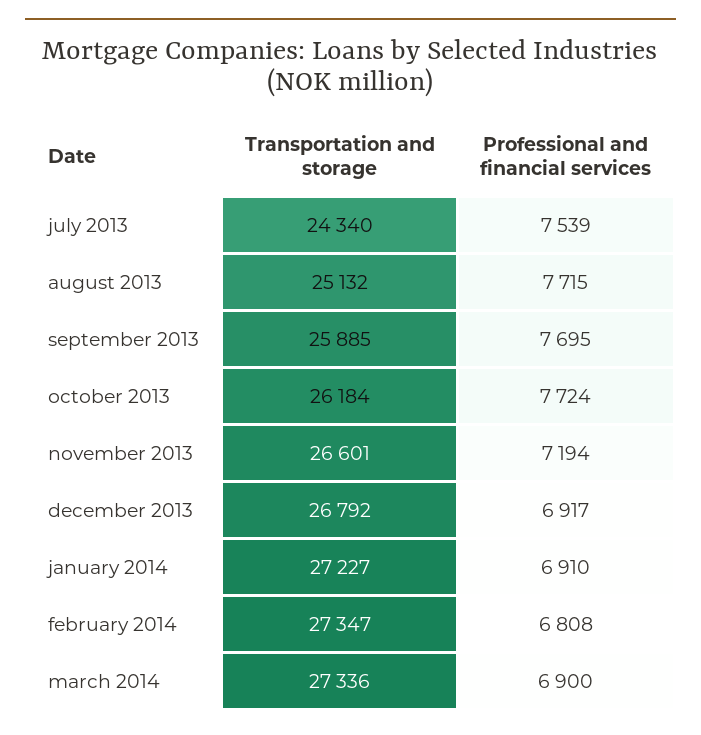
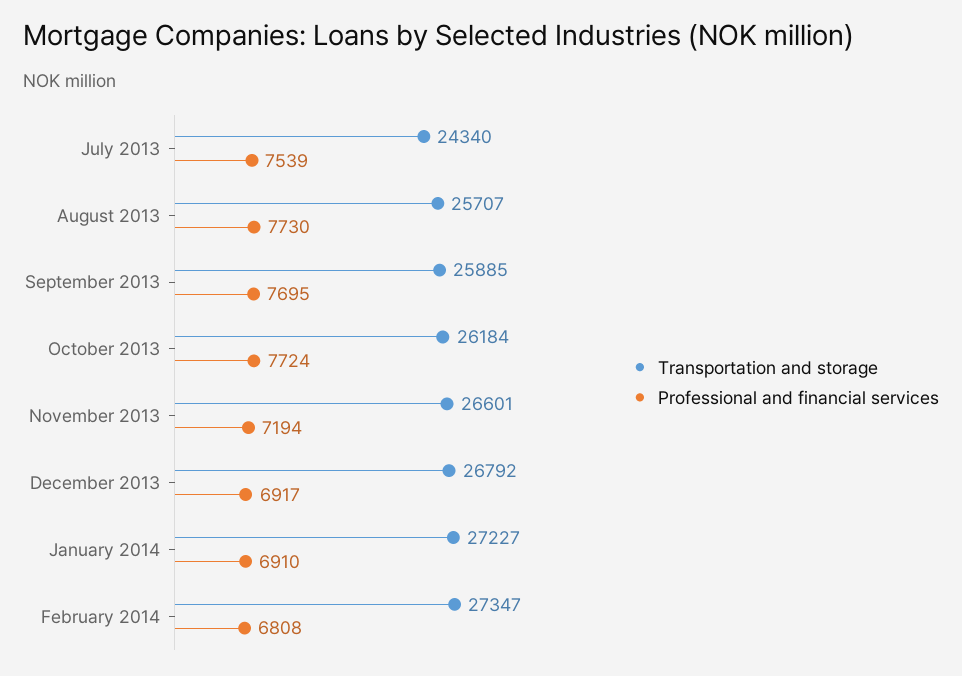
  {
    "Transportation and storage": {
      "july 2013": 24340,
-     "august 2013": 25132,
+     "august 2013": 25707,
      "september 2013": 25885,
      "october 2013": 26184,
      "november 2013": 26601,
      "december 2013": 26792,
      "january 2014": 27227,
-     "february 2014": 27347,
+     "february 2014": 27347
-     "march 2014": 27336
    },
    "Professional and financial services": {
      "july 2013": 7539,
-     "august 2013": 7715,
+     "august 2013": 7730,
      "september 2013": 7695,
      "october 2013": 7724,
      "november 2013": 7194,
      "december 2013": 6917,
      "january 2014": 6910,
-     "february 2014": 6808,
+     "february 2014": 6808
-     "march 2014": 6900
    }
  }

